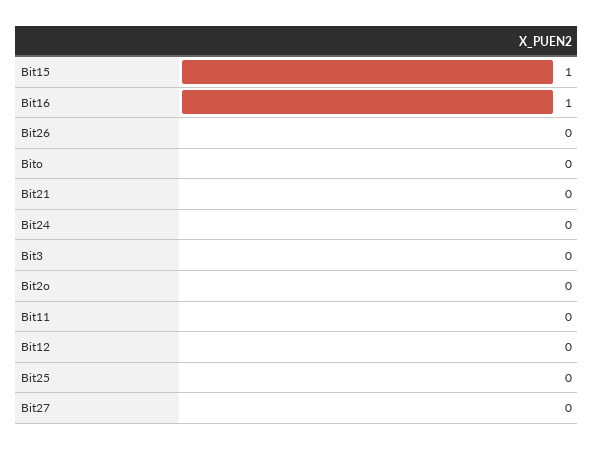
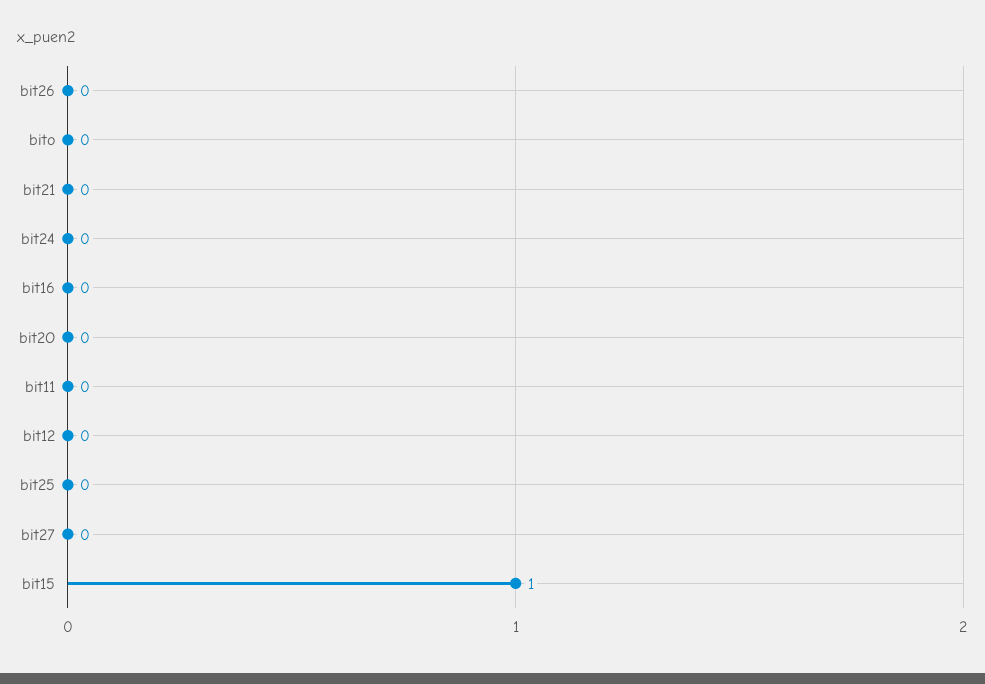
  {
    "Bit15": 1,
-   "Bit16": 1,
+   "Bit16": 0,
    "Bit26": 0,
    "Bito": 0,
    "Bit21": 0,
    "Bit24": 0,
-   "Bit3": 0,
    "Bit2o": 0,
    "Bit11": 0,
    "Bit12": 0,
    "Bit25": 0,
    "Bit27": 0
  }

